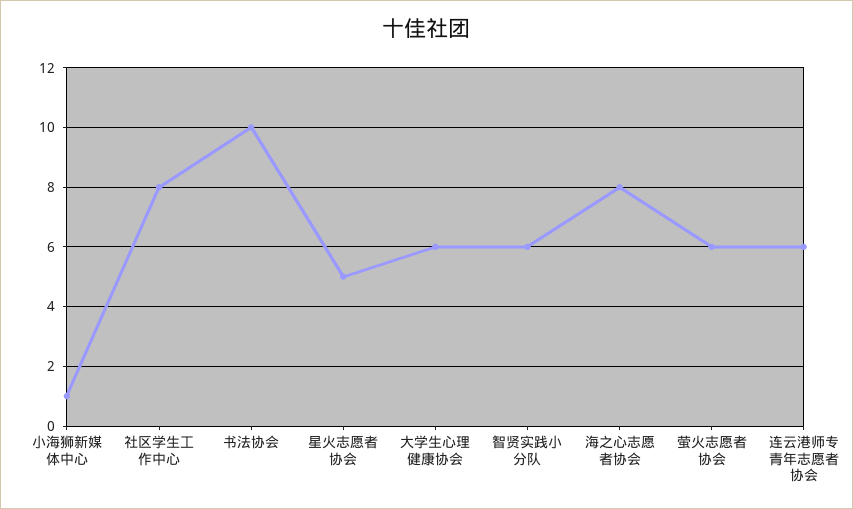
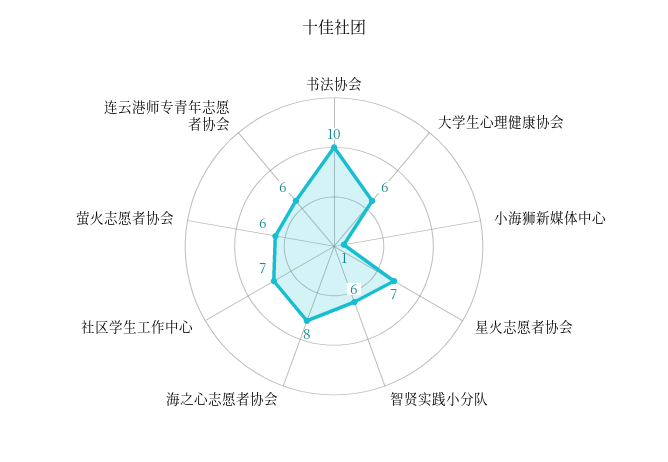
  {
    "小海狮新媒体中心": 1,
-   "社区学生工作中心": 8,
+   "社区学生工作中心": 7,
    "书法协会": 10,
-   "星火志愿者协会": 5,
+   "星火志愿者协会": 7,
    "大学生心理健康协会": 6,
    "智贤实践小分队": 6,
    "海之心志愿者协会": 8,
    "萤火志愿者协会": 6,
    "连云港师专青年志愿者协会": 6
  }

